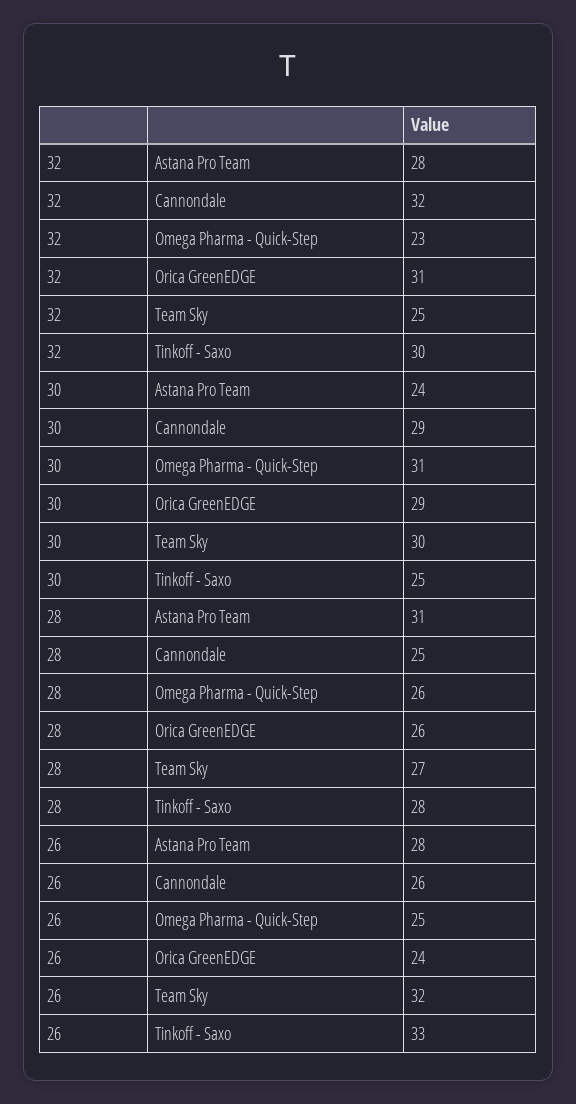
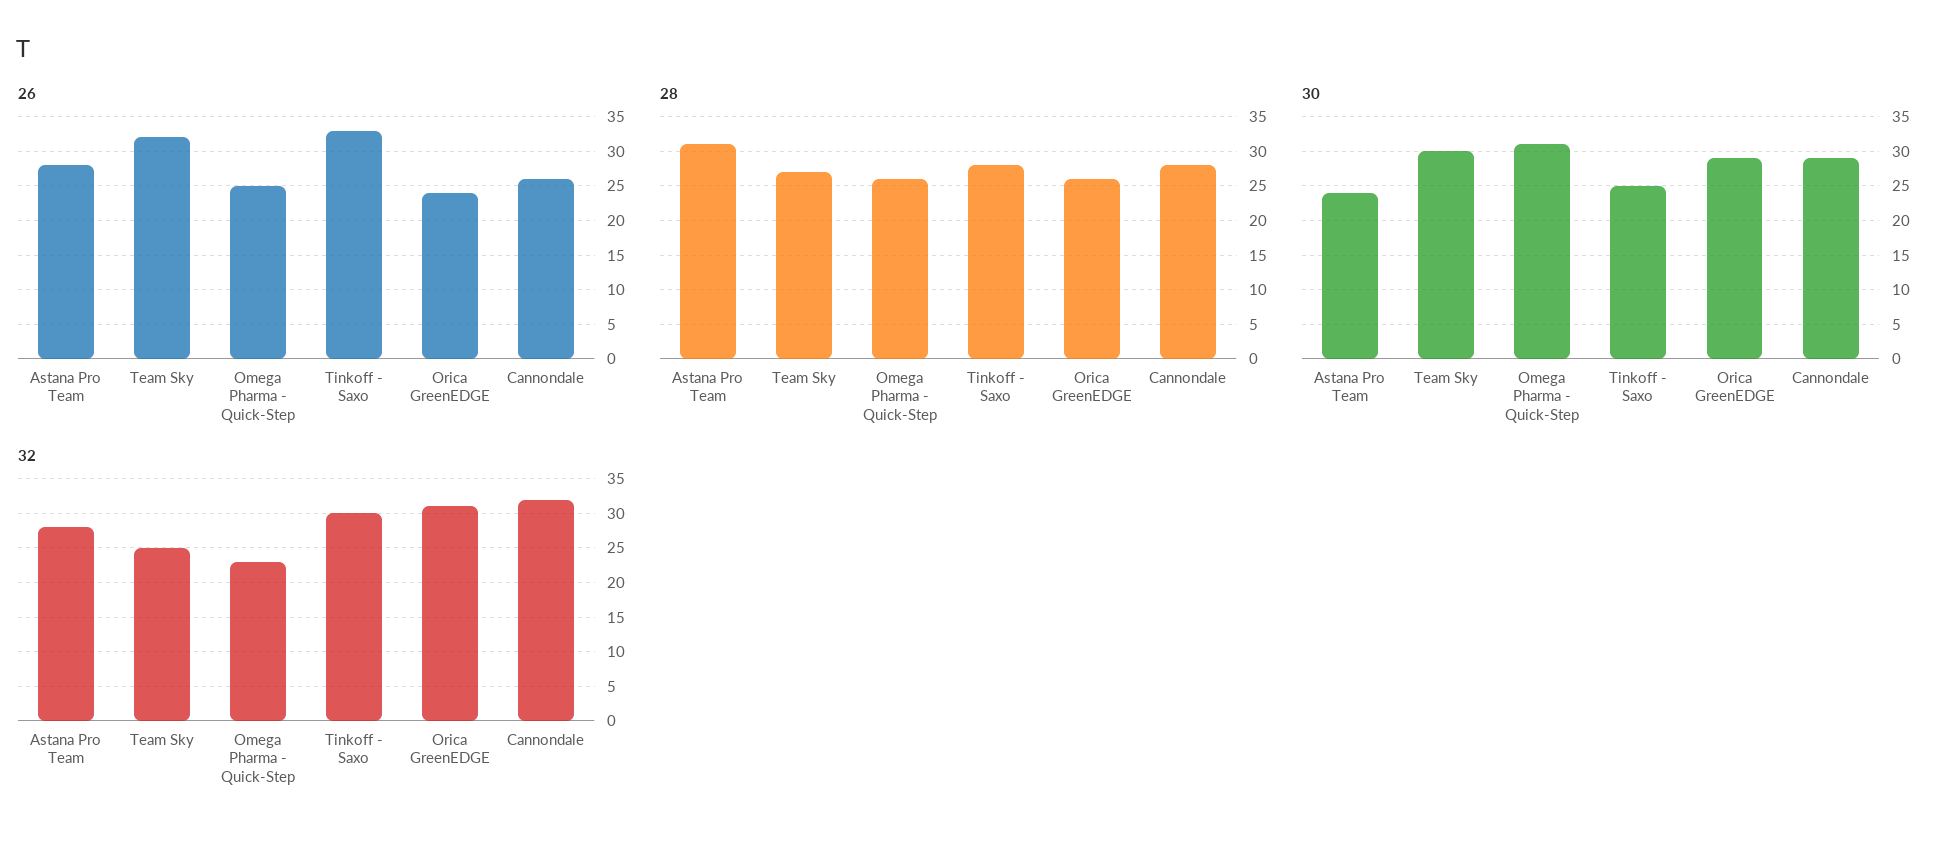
  {
    "32": {
      "Astana Pro Team": 28,
      "Cannondale": 32,
      "Omega Pharma - Quick-Step": 23,
      "Orica GreenEDGE": 31,
      "Team Sky": 25,
      "Tinkoff - Saxo": 30
    },
    "30": {
      "Astana Pro Team": 24,
      "Cannondale": 29,
      "Omega Pharma - Quick-Step": 31,
      "Orica GreenEDGE": 29,
      "Team Sky": 30,
      "Tinkoff - Saxo": 25
    },
    "28": {
      "Astana Pro Team": 31,
-     "Cannondale": 25,
+     "Cannondale": 28,
      "Omega Pharma - Quick-Step": 26,
      "Orica GreenEDGE": 26,
      "Team Sky": 27,
      "Tinkoff - Saxo": 28
    },
    "26": {
      "Astana Pro Team": 28,
      "Cannondale": 26,
      "Omega Pharma - Quick-Step": 25,
      "Orica GreenEDGE": 24,
      "Team Sky": 32,
      "Tinkoff - Saxo": 33
    }
  }

